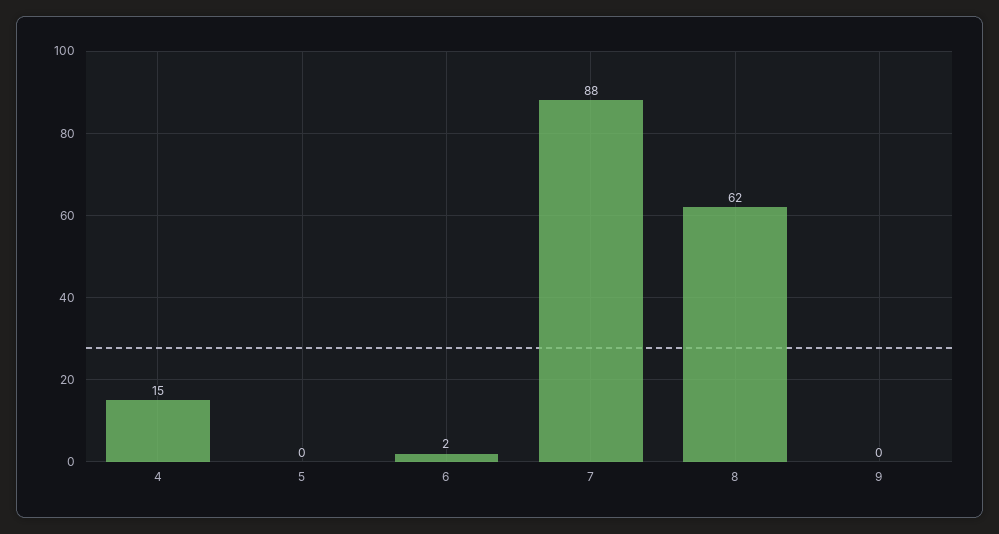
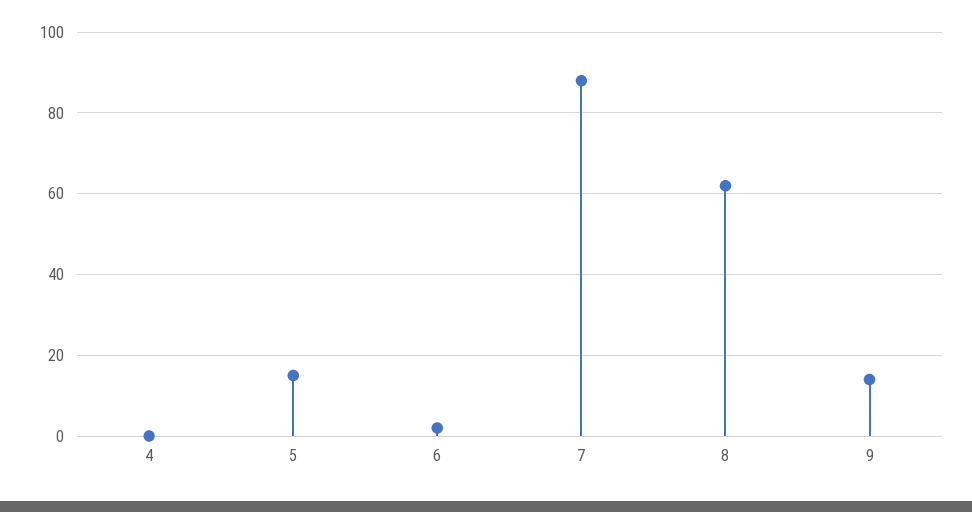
  {
-   "4": 15,
+   "4": 0,
-   "5": 0,
+   "5": 15,
    "6": 2,
    "7": 88,
    "8": 62,
-   "9": 0
+   "9": 15
  }

